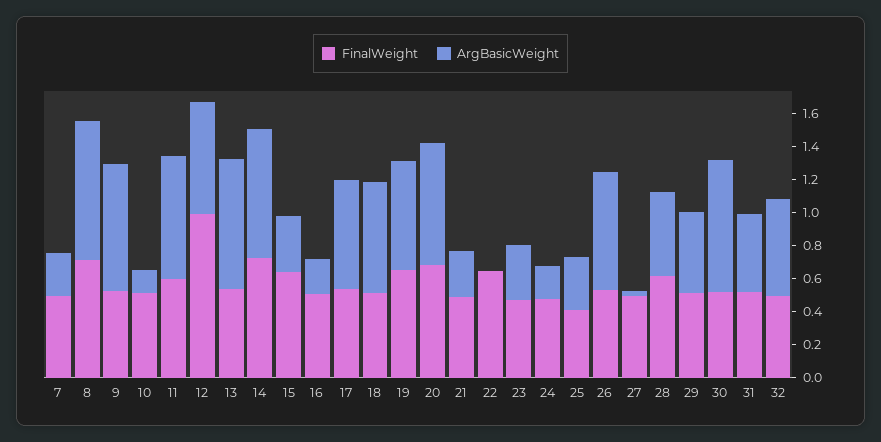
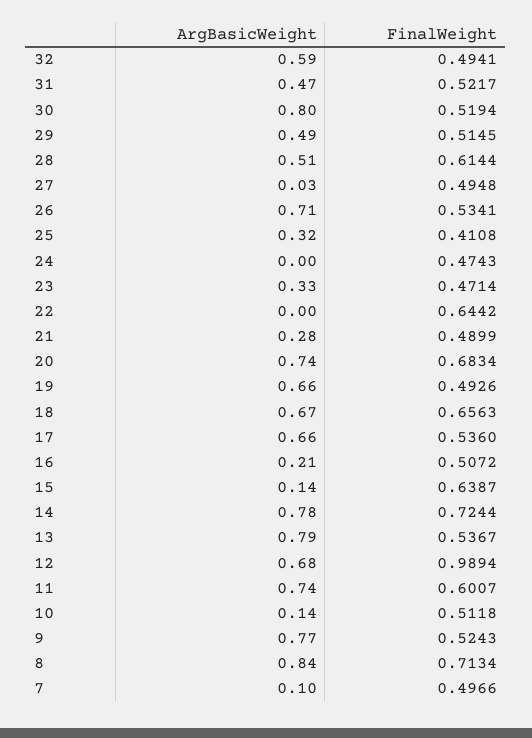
  {
    "FinalWeight": {
      "7": 0.4966,
      "8": 0.7134,
      "9": 0.5243,
      "10": 0.5118,
      "11": 0.6007,
      "12": 0.9894,
      "13": 0.5367,
      "14": 0.7244,
      "15": 0.6387,
      "16": 0.5072,
      "17": 0.536,
-     "18": 0.5,
+     "18": 0.6563,
-     "19": 0.65,
+     "19": 0.4926,
      "20": 0.6834,
      "21": 0.4899,
      "22": 0.6442,
      "23": 0.4714,
      "24": 0.4743,
      "25": 0.4108,
      "26": 0.5341,
      "27": 0.4948,
      "28": 0.6144,
      "29": 0.5145,
      "30": 0.5194,
      "31": 0.5217,
      "32": 0.4941
    },
    "ArgBasicWeight": {
-     "7": 0.25,
+     "7": 0.1,
      "8": 0.84,
      "9": 0.77,
      "10": 0.14,
      "11": 0.74,
      "12": 0.68,
      "13": 0.79,
      "14": 0.78,
-     "15": 0.35,
+     "15": 0.14,
      "16": 0.21,
      "17": 0.66,
      "18": 0.67,
      "19": 0.66,
      "20": 0.74,
      "21": 0.28,
      "22": 0,
      "23": 0.33,
-     "24": 0.2,
+     "24": 0,
      "25": 0.32,
      "26": 0.71,
      "27": 0.03,
      "28": 0.51,
      "29": 0.49,
      "30": 0.8,
      "31": 0.47,
      "32": 0.59
    }
  }

